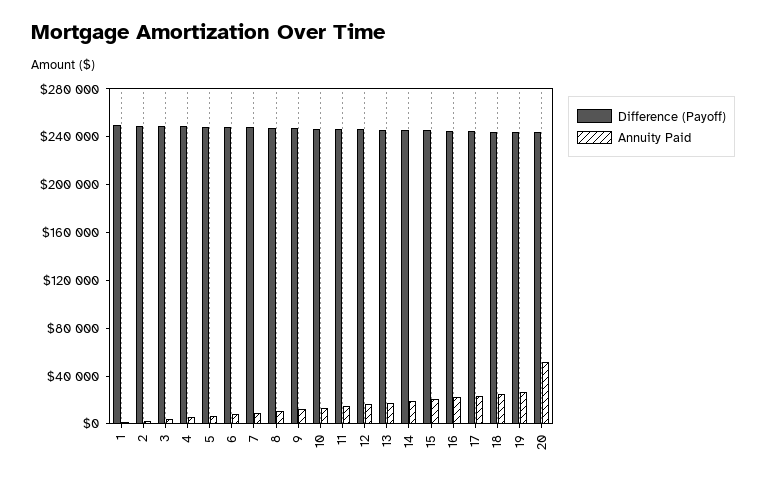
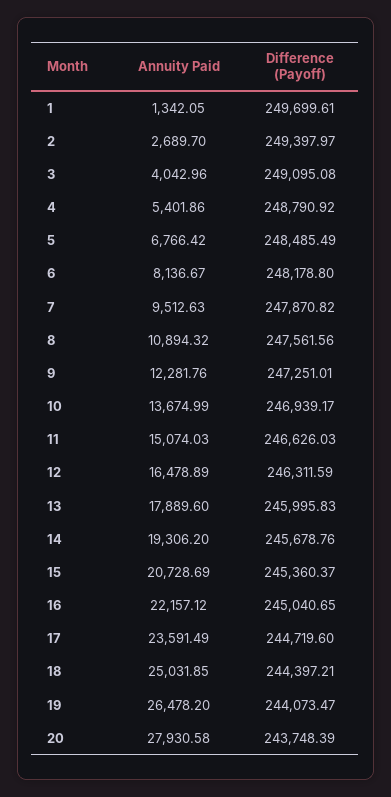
  {
    "Difference (Payoff)": {
      "1": 249699.61,
      "2": 249397.97,
      "3": 249095.08,
      "4": 248790.92,
      "5": 248485.49,
      "6": 248178.8,
      "7": 247870.82,
      "8": 247561.56,
      "9": 247251.01,
      "10": 246939.17,
      "11": 246626.03,
      "12": 246311.59,
      "13": 245995.83,
      "14": 245678.76,
      "15": 245360.37,
      "16": 245040.65,
      "17": 244719.6,
      "18": 244397.21,
      "19": 244073.47,
      "20": 243748.39
    },
    "Annuity Paid": {
      "1": 1342.05,
      "2": 2689.7,
      "3": 4042.96,
      "4": 5401.86,
      "5": 6766.42,
      "6": 8136.67,
      "7": 9512.63,
      "8": 10894.32,
      "9": 12281.76,
      "10": 13674.99,
      "11": 15074.03,
      "12": 16478.89,
      "13": 17889.6,
      "14": 19306.2,
      "15": 20728.69,
      "16": 22157.12,
      "17": 23591.49,
      "18": 25031.85,
      "19": 26478.2,
-     "20": 50000
+     "20": 27930.58
    }
  }

